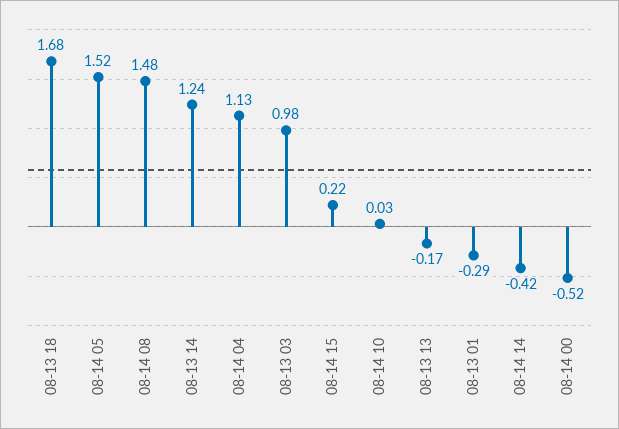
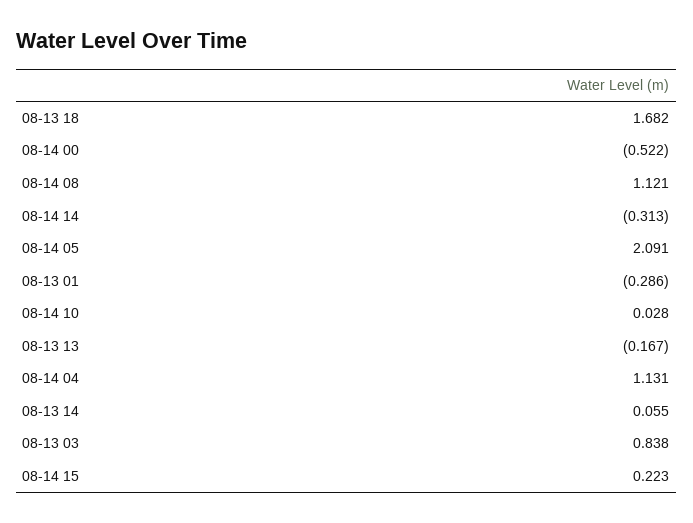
  {
    "08-13 18": 1.682,
-   "08-14 05": 1.52,
+   "08-14 05": 2.091,
-   "08-14 08": 1.48,
+   "08-14 08": 1.121,
-   "08-13 14": 1.24,
+   "08-13 14": 0.055,
    "08-14 04": 1.131,
-   "08-13 03": 0.98,
+   "08-13 03": 0.838,
    "08-14 15": 0.223,
    "08-14 10": 0.028,
    "08-13 13": -0.167,
    "08-13 01": -0.286,
-   "08-14 14": -0.42,
+   "08-14 14": -0.313,
    "08-14 00": -0.522
  }

